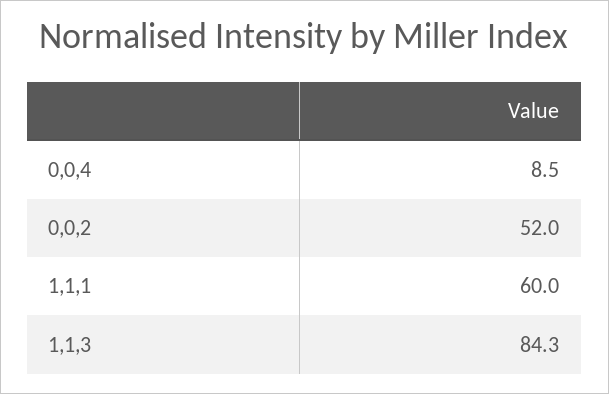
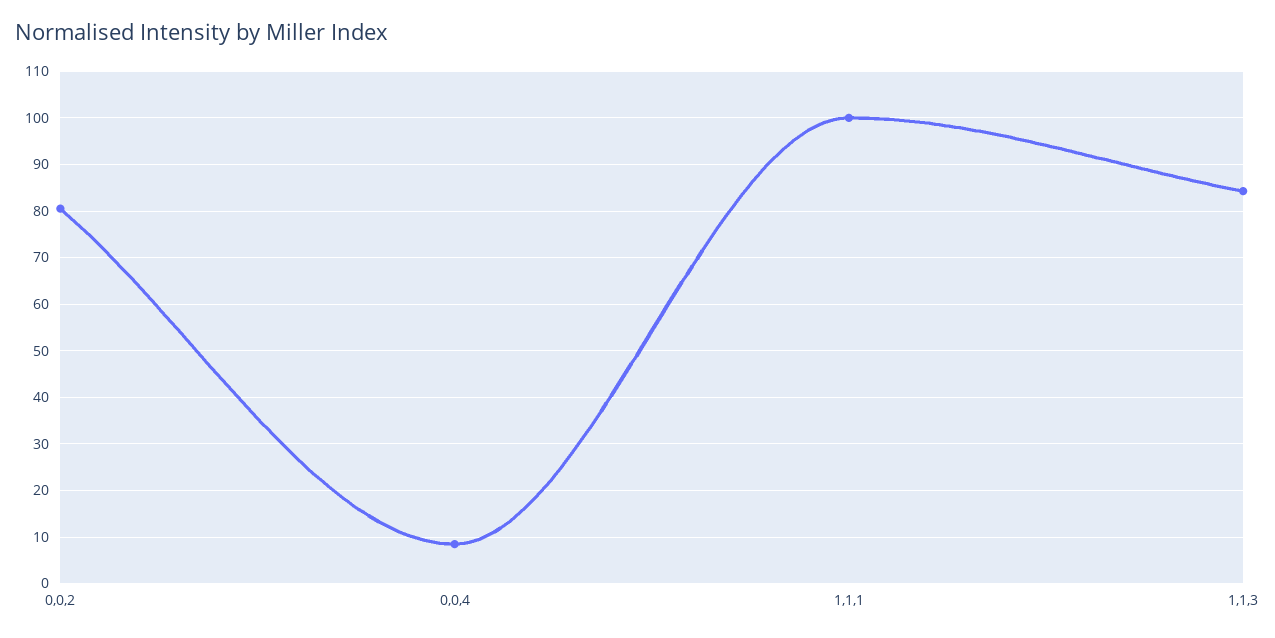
  {
    "0,0,4": 8.5,
-   "0,0,2": 52,
+   "0,0,2": 80,
-   "1,1,1": 60,
+   "1,1,1": 100,
    "1,1,3": 84.3
  }

